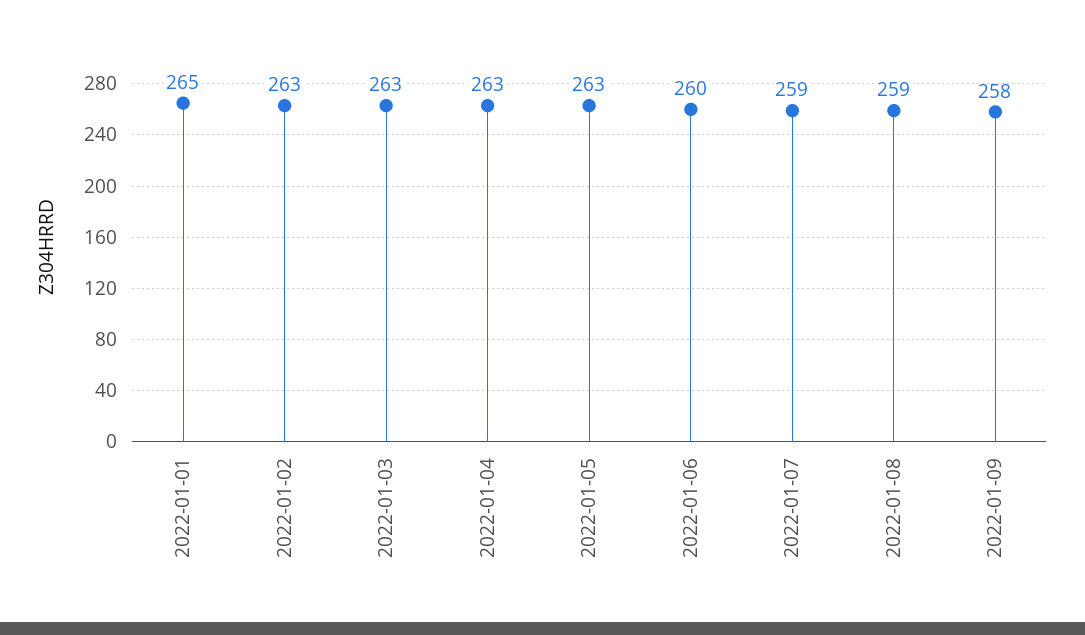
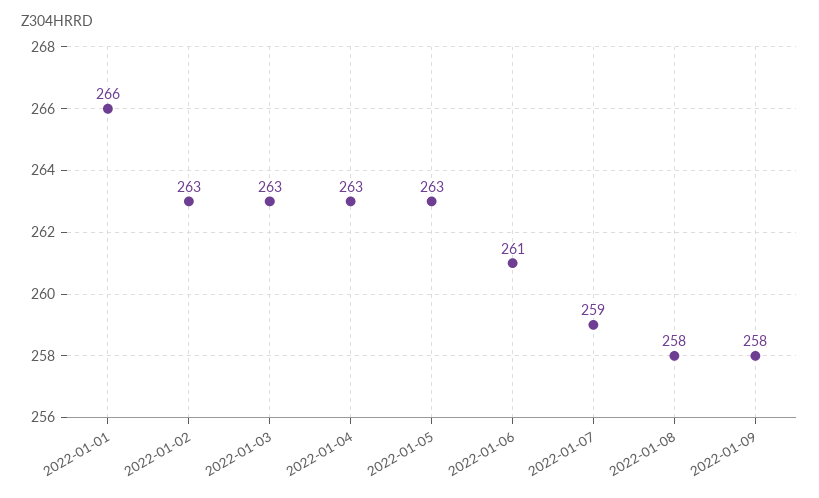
  {
-   "2022-01-01": 265,
+   "2022-01-01": 266,
    "2022-01-02": 263,
    "2022-01-03": 263,
    "2022-01-04": 263,
    "2022-01-05": 263,
-   "2022-01-06": 260,
+   "2022-01-06": 261,
    "2022-01-07": 259,
-   "2022-01-08": 259,
+   "2022-01-08": 258,
    "2022-01-09": 258
  }

